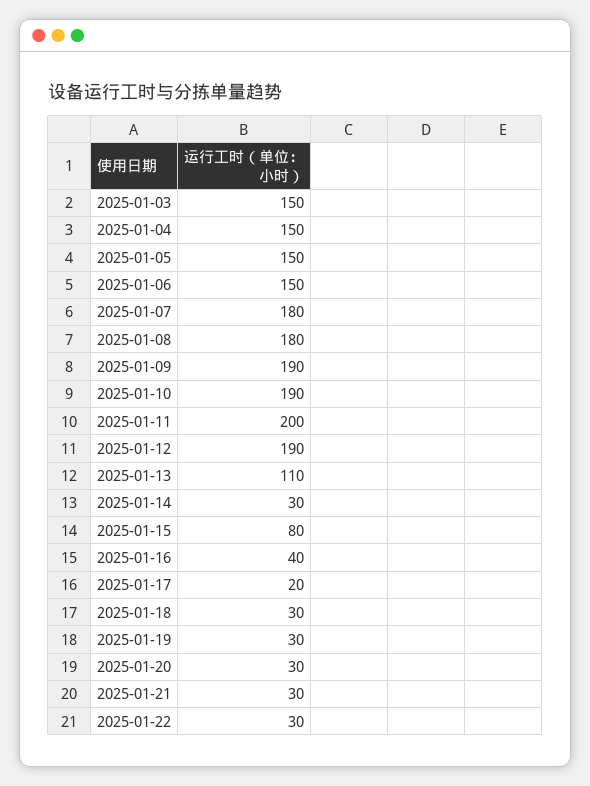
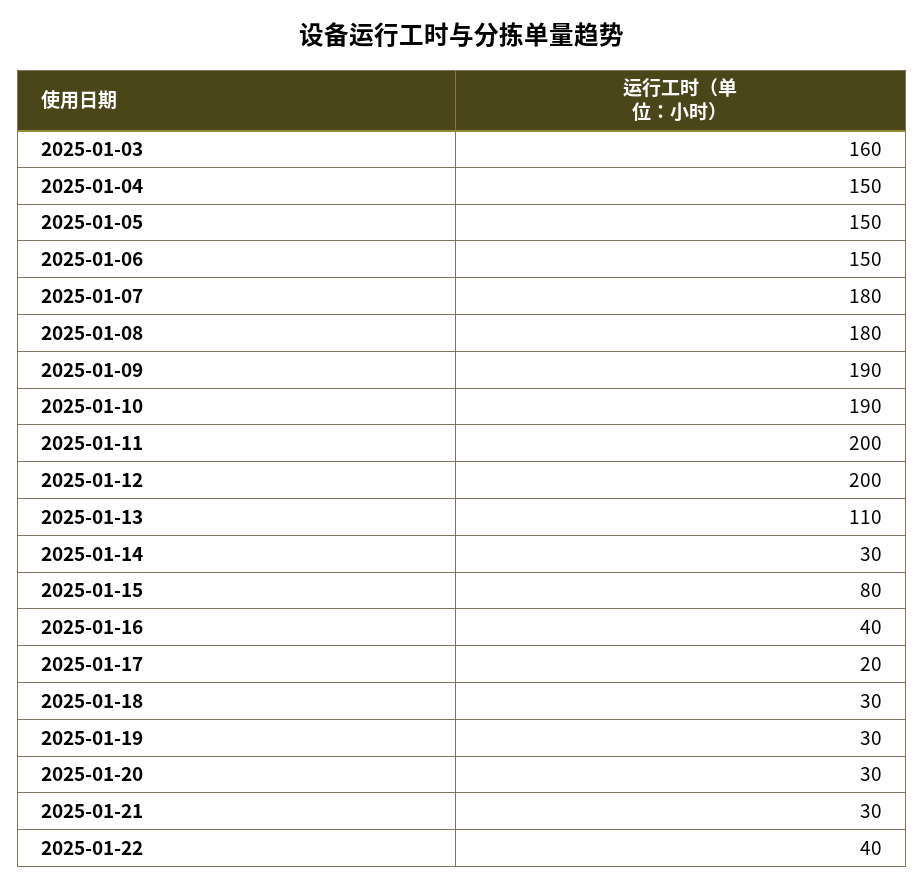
  {
-   "2025-01-03": 150,
+   "2025-01-03": 160,
    "2025-01-04": 150,
    "2025-01-05": 150,
    "2025-01-06": 150,
    "2025-01-07": 180,
    "2025-01-08": 180,
    "2025-01-09": 190,
    "2025-01-10": 190,
    "2025-01-11": 200,
-   "2025-01-12": 190,
+   "2025-01-12": 200,
    "2025-01-13": 110,
    "2025-01-14": 30,
    "2025-01-15": 80,
    "2025-01-16": 40,
    "2025-01-17": 20,
    "2025-01-18": 30,
    "2025-01-19": 30,
    "2025-01-20": 30,
    "2025-01-21": 30,
-   "2025-01-22": 30
+   "2025-01-22": 40
  }

